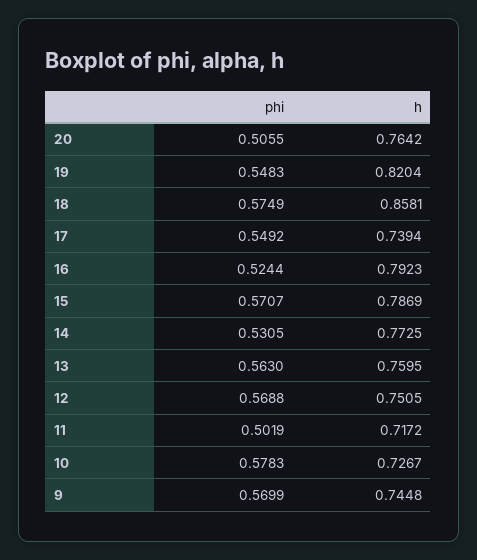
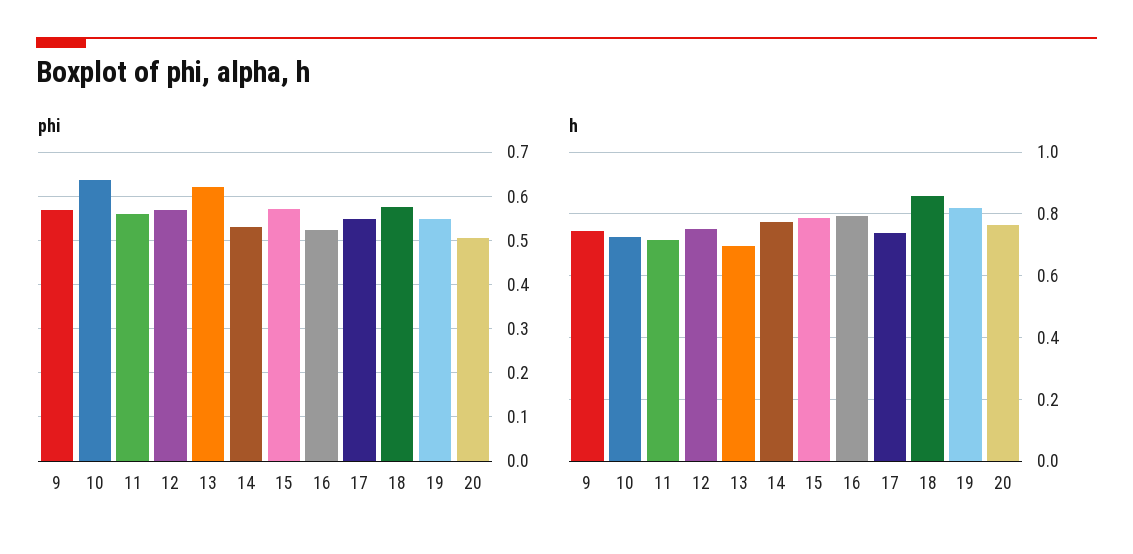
  {
    "phi": {
      "20": 0.5055,
      "19": 0.5483,
      "18": 0.5749,
      "17": 0.5492,
      "16": 0.5244,
      "15": 0.5707,
      "14": 0.5305,
-     "13": 0.563,
+     "13": 0.62,
      "12": 0.5688,
-     "11": 0.5019,
+     "11": 0.56,
-     "10": 0.5783,
+     "10": 0.64,
      "9": 0.5699
    },
    "h": {
      "20": 0.7642,
      "19": 0.8204,
      "18": 0.8581,
      "17": 0.7394,
      "16": 0.7923,
      "15": 0.7869,
      "14": 0.7725,
-     "13": 0.7595,
+     "13": 0.7,
      "12": 0.7505,
      "11": 0.7172,
      "10": 0.7267,
      "9": 0.7448
    }
  }

